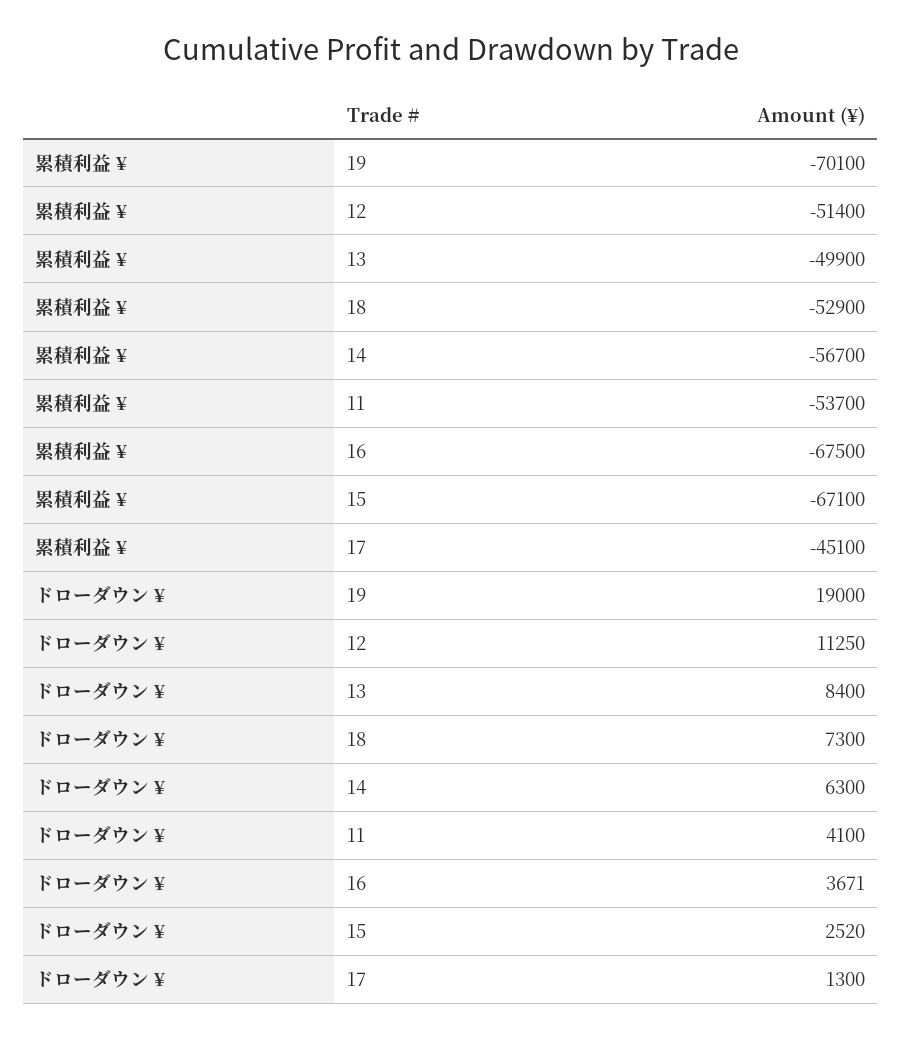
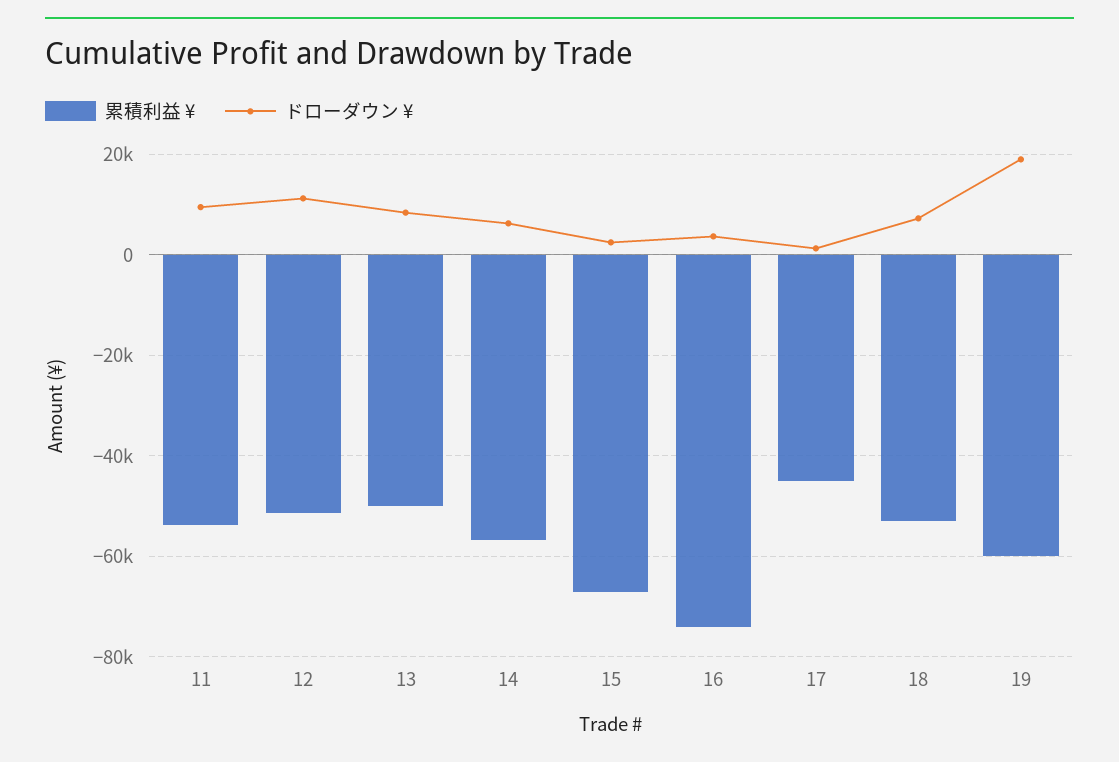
  {
    "累積利益 ¥": {
-     "19": -70100,
+     "19": -60000,
      "12": -51400,
      "13": -49900,
      "18": -52900,
      "14": -56700,
      "11": -53700,
-     "16": -67500,
+     "16": -74000,
      "15": -67100,
      "17": -45100
    },
    "ドローダウン ¥": {
      "19": 19000,
      "12": 11250,
      "13": 8400,
      "18": 7300,
      "14": 6300,
-     "11": 4100,
+     "11": 10000,
      "16": 3671,
      "15": 2520,
      "17": 1300
    }
  }

